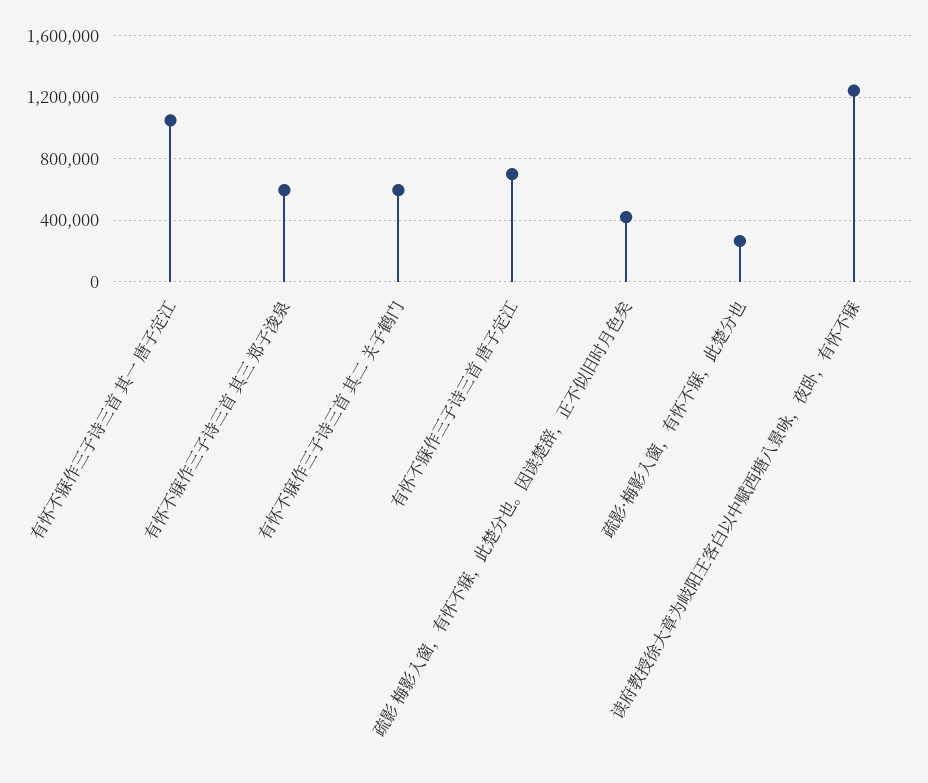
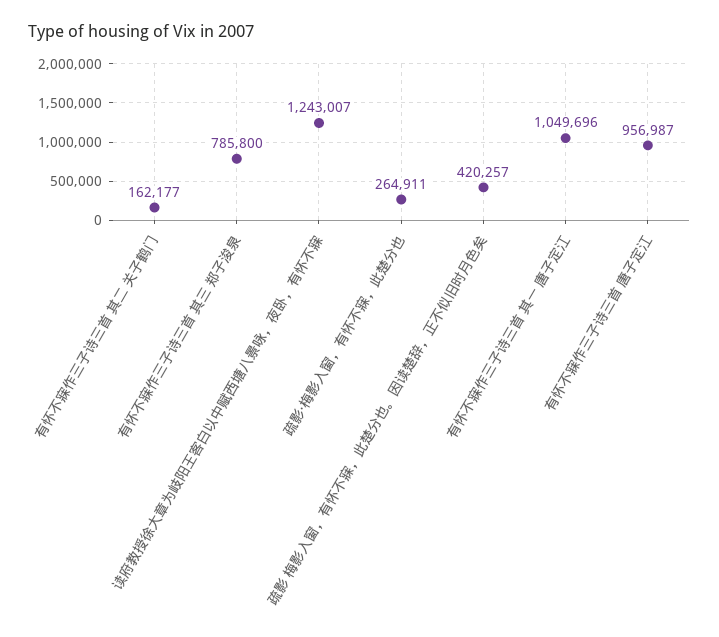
  {
    "有怀不寐作三子诗三首 其一 唐子定江": 1049696,
-   "有怀不寐作三子诗三首 其三 郑子浚泉": 600000,
+   "有怀不寐作三子诗三首 其三 郑子浚泉": 785800,
-   "有怀不寐作三子诗三首 其二 关子鹤门": 600000,
+   "有怀不寐作三子诗三首 其二 关子鹤门": 162177,
-   "有怀不寐作三子诗三首 唐子定江": 700000,
+   "有怀不寐作三子诗三首 唐子定江": 956987,
    "疏影 梅影入窗，有怀不寐，此楚分也。因读楚辞，正不似旧时月色矣": 420257,
    "疏影·梅影入窗，有怀不寐，此楚分也": 264911,
    "读府教授徐大章为岐阳王客白以中赋西塘八景咏，夜卧，有怀不寐": 1243007
  }

